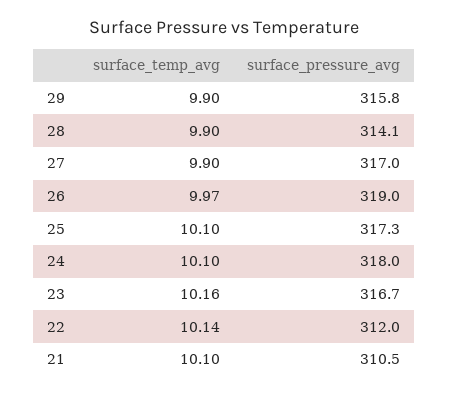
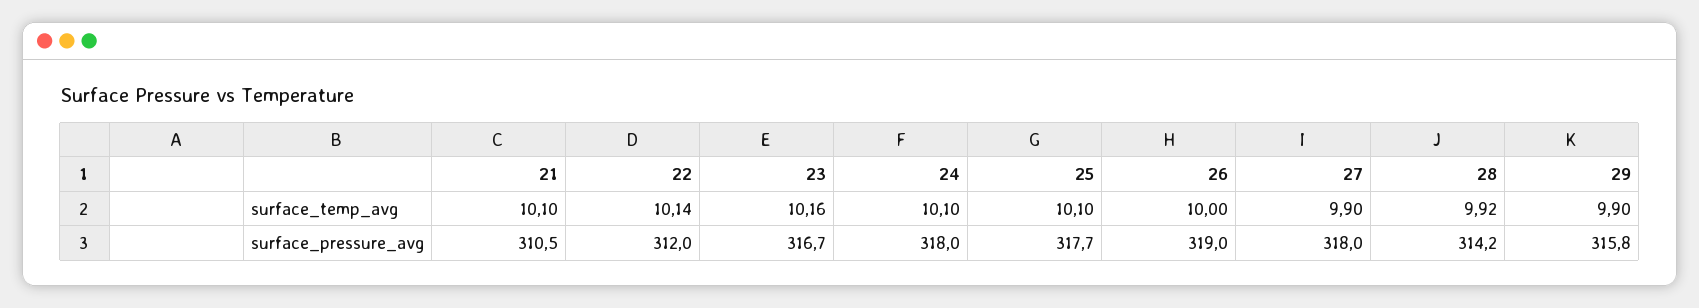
  {
    "surface_temp_avg": {
      "29": 9.9,
-     "28": 9.9,
+     "28": 9.92,
      "27": 9.9,
-     "26": 9.97,
+     "26": 10,
      "25": 10.1,
      "24": 10.1,
      "23": 10.16,
      "22": 10.14,
      "21": 10.1
    },
    "surface_pressure_avg": {
      "29": 315.8,
-     "28": 314.1,
+     "28": 314.2,
-     "27": 317,
+     "27": 318,
      "26": 319,
-     "25": 317.3,
+     "25": 317.7,
      "24": 318,
      "23": 316.7,
      "22": 312,
      "21": 310.5
    }
  }

